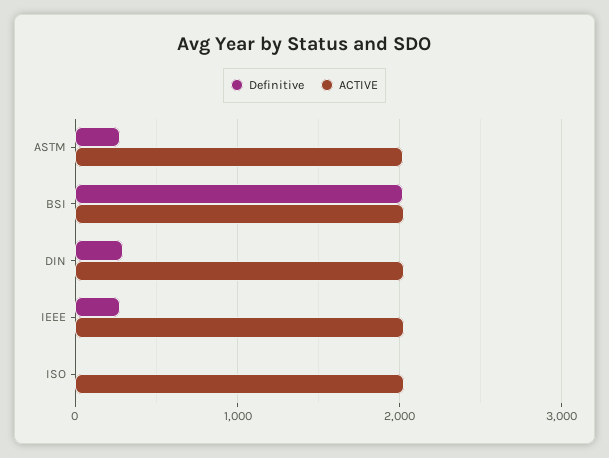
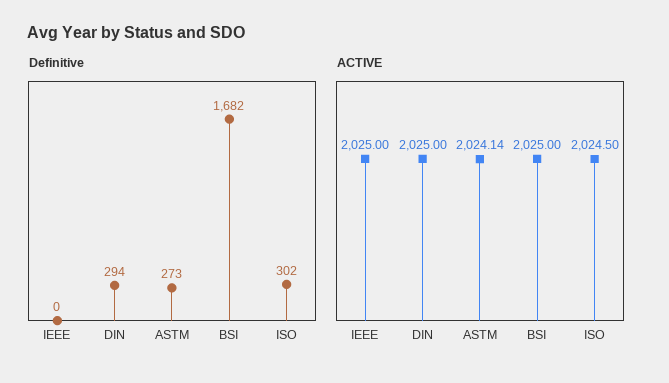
  {
    "Definitive": {
      "ASTM": 273,
-     "BSI": 2000,
+     "BSI": 1682,
      "DIN": 294,
-     "IEEE": 300,
+     "IEEE": 0,
-     "ISO": 0
+     "ISO": 302
    },
    "ACTIVE": {
      "ASTM": 2024.14,
      "BSI": 2025,
      "DIN": 2025,
      "IEEE": 2025,
      "ISO": 2024.5
    }
  }

